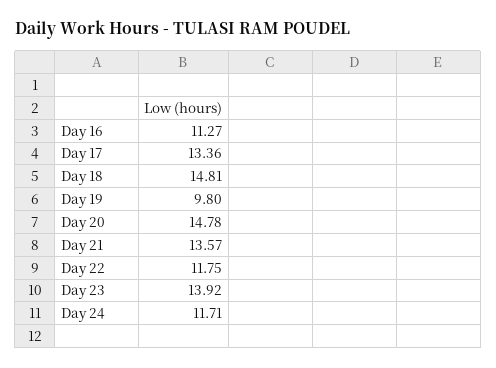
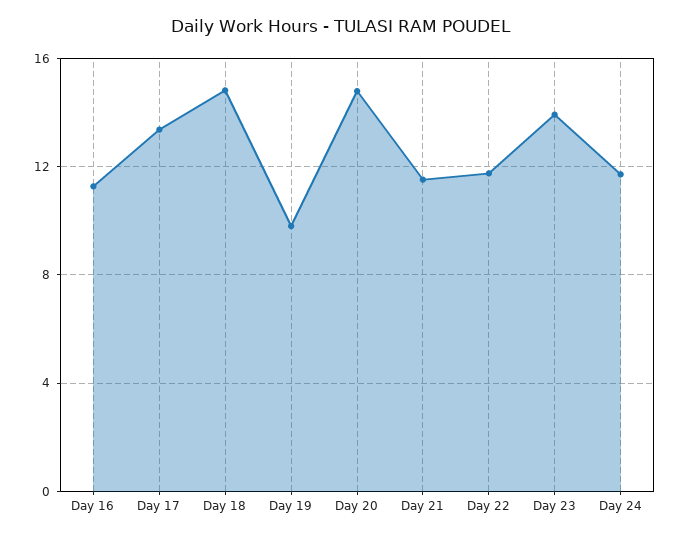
  {
    "Day 16": 11.27,
    "Day 17": 13.36,
    "Day 18": 14.81,
    "Day 19": 9.8,
    "Day 20": 14.78,
-   "Day 21": 13.57,
+   "Day 21": 11.5,
    "Day 22": 11.75,
    "Day 23": 13.92,
    "Day 24": 11.71
  }

